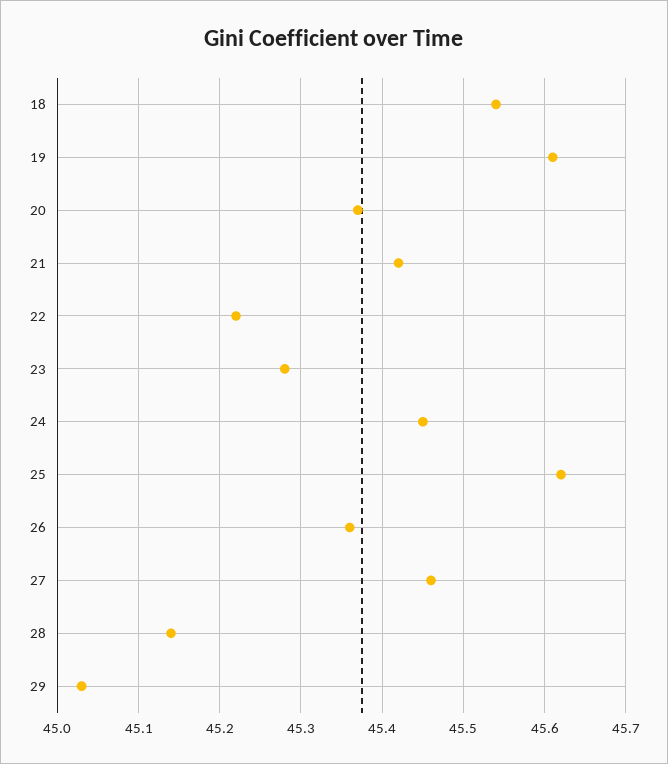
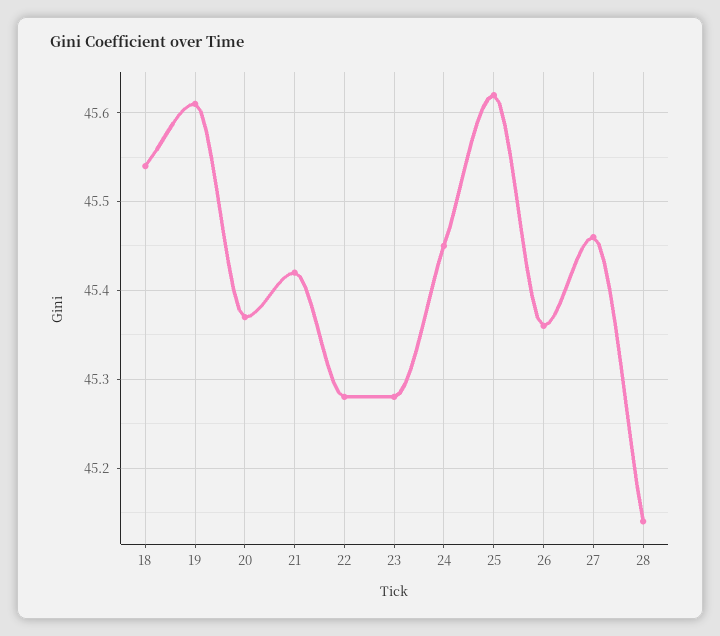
  {
    "18": 45.54,
    "19": 45.61,
    "20": 45.37,
    "21": 45.42,
-   "22": 45.22,
+   "22": 45.28,
    "23": 45.28,
    "24": 45.45,
    "25": 45.62,
    "26": 45.36,
    "27": 45.46,
-   "28": 45.14,
+   "28": 45.14
-   "29": 45.03
  }

